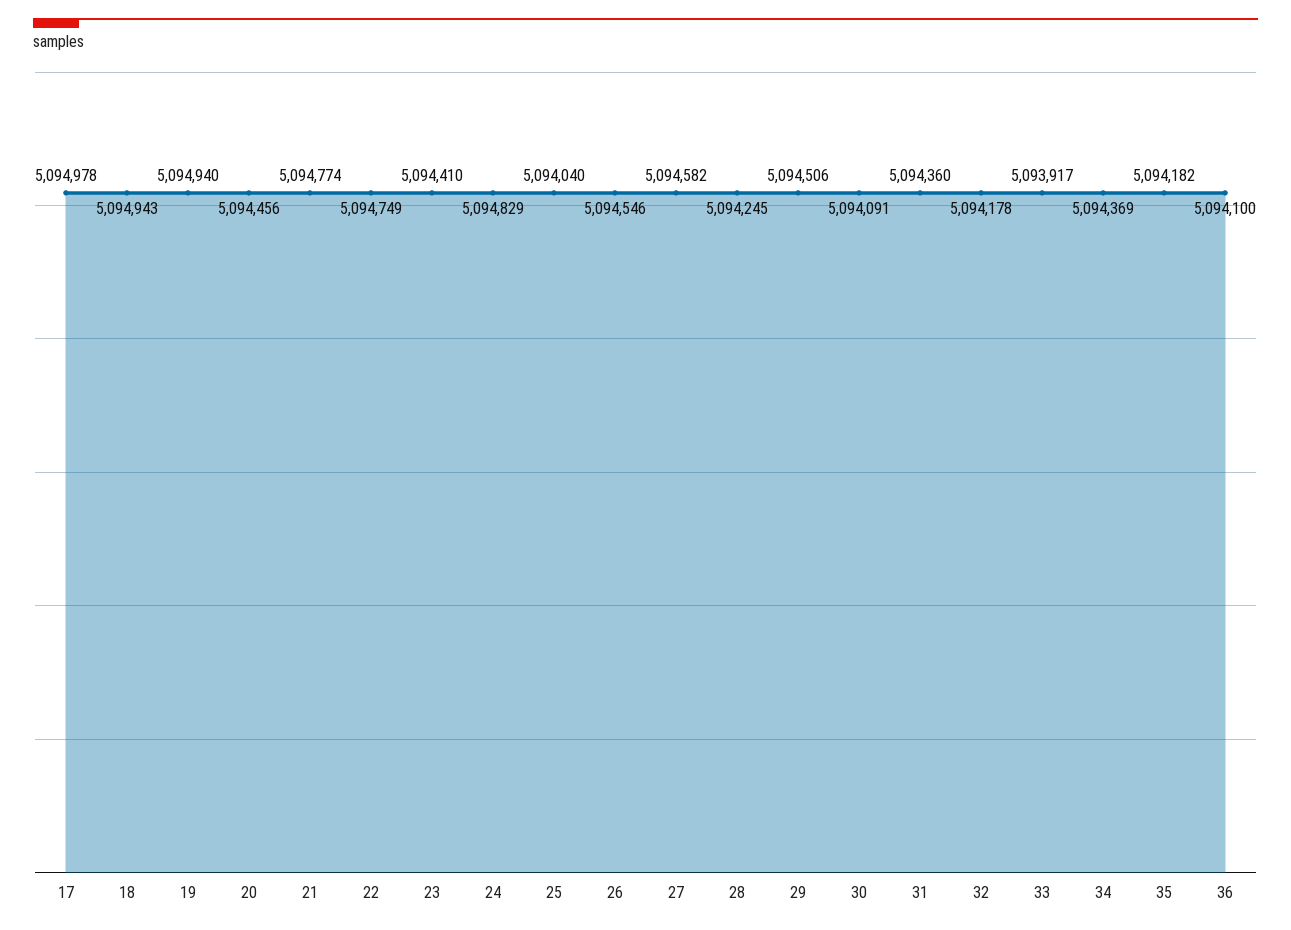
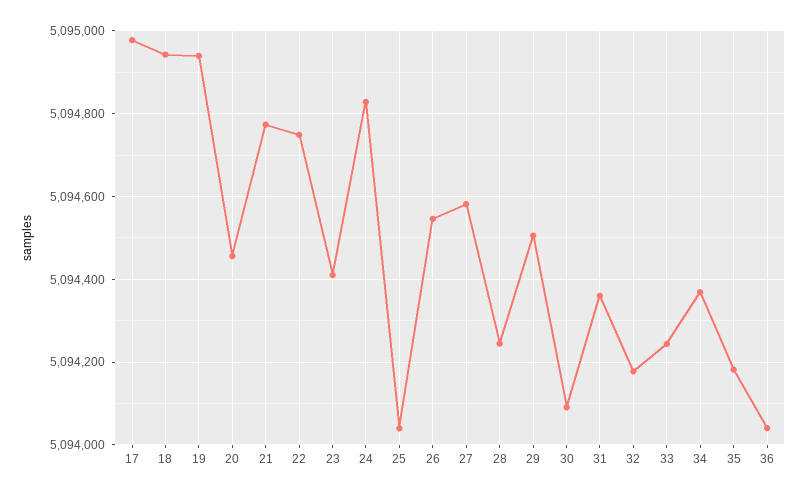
  {
    "17": 5094978,
    "18": 5094943,
    "19": 5094940,
    "20": 5094456,
    "21": 5094774,
    "22": 5094749,
    "23": 5094410,
    "24": 5094829,
    "25": 5094040,
    "26": 5094546,
    "27": 5094582,
    "28": 5094245,
    "29": 5094506,
    "30": 5094091,
    "31": 5094360,
    "32": 5094178,
-   "33": 5093917,
+   "33": 5094240,
    "34": 5094369,
    "35": 5094182,
-   "36": 5094100
+   "36": 5094040
  }

